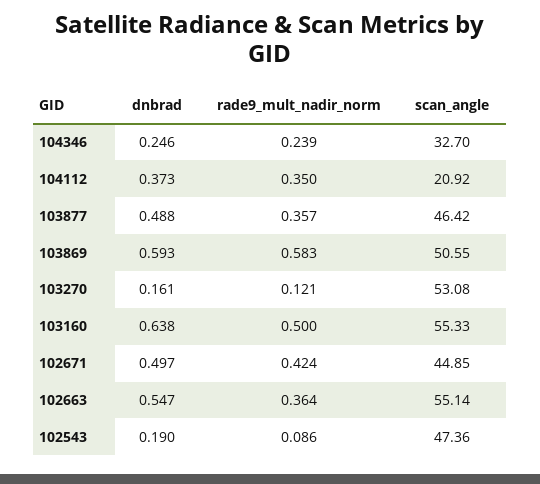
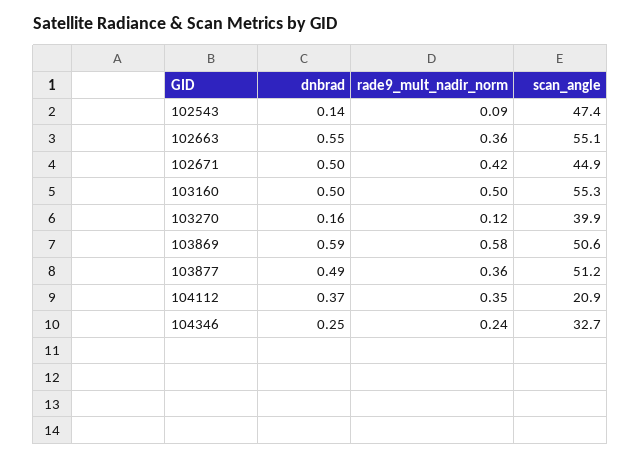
  {
    "dnbrad": {
      "104346": 0.246,
      "104112": 0.373,
      "103877": 0.488,
      "103869": 0.593,
      "103270": 0.161,
-     "103160": 0.638,
+     "103160": 0.5,
      "102671": 0.497,
      "102663": 0.547,
-     "102543": 0.19
+     "102543": 0.14
    },
    "rade9_mult_nadir_norm": {
      "104346": 0.239,
      "104112": 0.35,
      "103877": 0.357,
      "103869": 0.583,
      "103270": 0.121,
      "103160": 0.5,
      "102671": 0.424,
      "102663": 0.364,
      "102543": 0.086
    },
    "scan_angle": {
      "104346": 32.7,
      "104112": 20.92,
-     "103877": 46.42,
+     "103877": 51.2,
      "103869": 50.55,
-     "103270": 53.08,
+     "103270": 39.9,
      "103160": 55.33,
      "102671": 44.85,
      "102663": 55.14,
      "102543": 47.36
    }
  }

